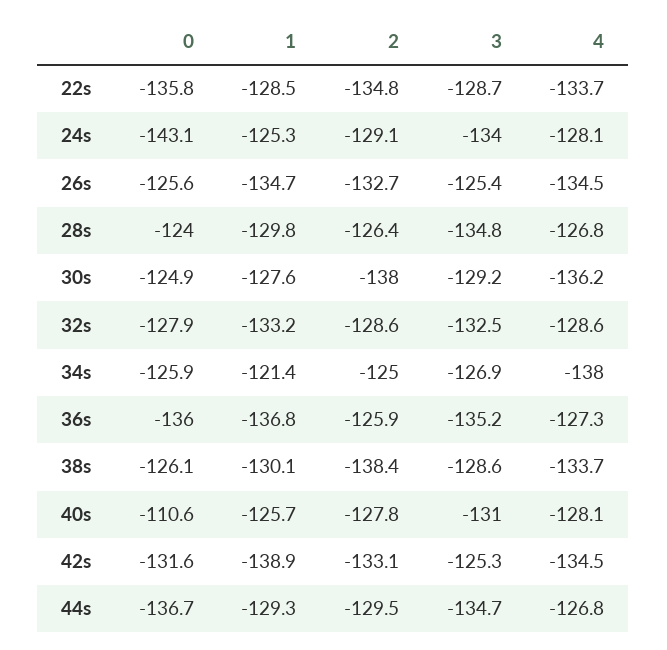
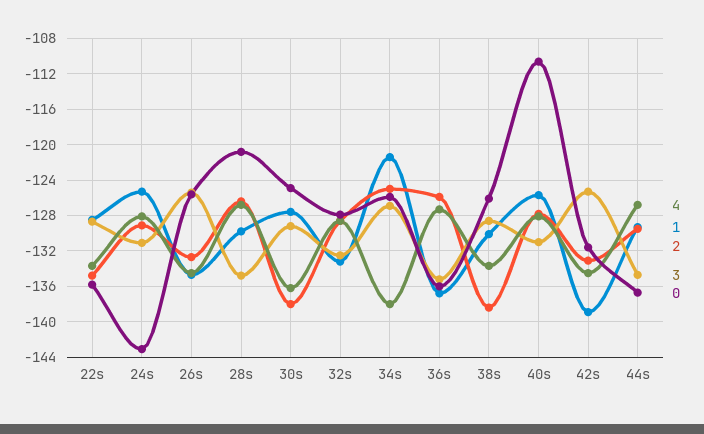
  {
    "0": {
      "22s": -135.8,
      "24s": -143.1,
      "26s": -125.6,
-     "28s": -124,
+     "28s": -121,
      "30s": -124.9,
      "32s": -127.9,
      "34s": -125.9,
      "36s": -136,
      "38s": -126.1,
      "40s": -110.6,
      "42s": -131.6,
      "44s": -136.7
    },
    "1": {
      "22s": -128.5,
      "24s": -125.3,
      "26s": -134.7,
      "28s": -129.8,
      "30s": -127.6,
      "32s": -133.2,
      "34s": -121.4,
      "36s": -136.8,
      "38s": -130.1,
      "40s": -125.7,
      "42s": -138.9,
      "44s": -129.3
    },
    "2": {
      "22s": -134.8,
      "24s": -129.1,
      "26s": -132.7,
      "28s": -126.4,
      "30s": -138,
      "32s": -128.6,
      "34s": -125,
      "36s": -125.9,
      "38s": -138.4,
      "40s": -127.8,
      "42s": -133.1,
      "44s": -129.5
    },
    "3": {
      "22s": -128.7,
-     "24s": -134,
+     "24s": -131,
      "26s": -125.4,
      "28s": -134.8,
      "30s": -129.2,
      "32s": -132.5,
      "34s": -126.9,
      "36s": -135.2,
      "38s": -128.6,
      "40s": -131,
      "42s": -125.3,
      "44s": -134.7
    },
    "4": {
      "22s": -133.7,
      "24s": -128.1,
      "26s": -134.5,
      "28s": -126.8,
      "30s": -136.2,
      "32s": -128.6,
      "34s": -138,
      "36s": -127.3,
      "38s": -133.7,
      "40s": -128.1,
      "42s": -134.5,
      "44s": -126.8
    }
  }

